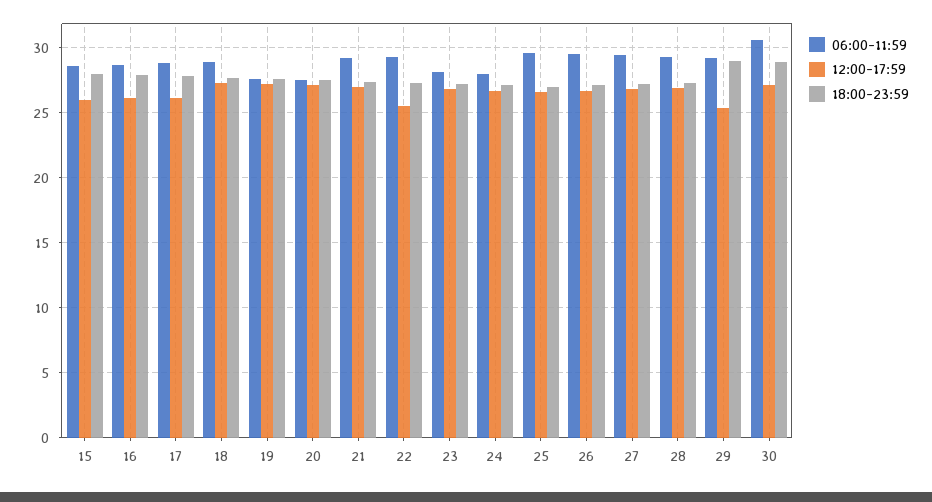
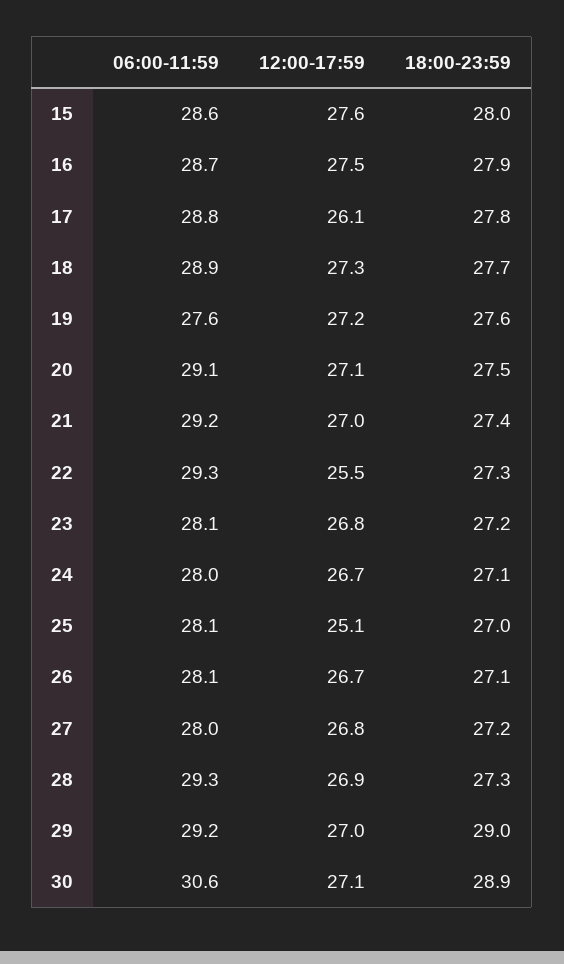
  {
    "06:00-11:59": {
      "15": 28.6,
      "16": 28.7,
      "17": 28.8,
      "18": 28.9,
      "19": 27.6,
-     "20": 27.5,
+     "20": 29.1,
      "21": 29.2,
      "22": 29.3,
      "23": 28.1,
      "24": 28,
-     "25": 29.5,
+     "25": 28.1,
-     "26": 29.5,
+     "26": 28.1,
-     "27": 29.5,
+     "27": 28,
      "28": 29.3,
      "29": 29.2,
      "30": 30.6
    },
    "12:00-17:59": {
-     "15": 26,
+     "15": 27.6,
-     "16": 26,
+     "16": 27.5,
      "17": 26.1,
      "18": 27.3,
      "19": 27.2,
      "20": 27.1,
      "21": 27,
      "22": 25.5,
      "23": 26.8,
      "24": 26.7,
-     "25": 26.5,
+     "25": 25.1,
      "26": 26.7,
      "27": 26.8,
      "28": 26.9,
-     "29": 25.5,
+     "29": 27,
      "30": 27.1
    },
    "18:00-23:59": {
      "15": 28,
      "16": 27.9,
      "17": 27.8,
      "18": 27.7,
      "19": 27.6,
      "20": 27.5,
      "21": 27.4,
      "22": 27.3,
      "23": 27.2,
      "24": 27.1,
      "25": 27,
      "26": 27.1,
      "27": 27.2,
      "28": 27.3,
      "29": 29,
      "30": 28.9
    }
  }

